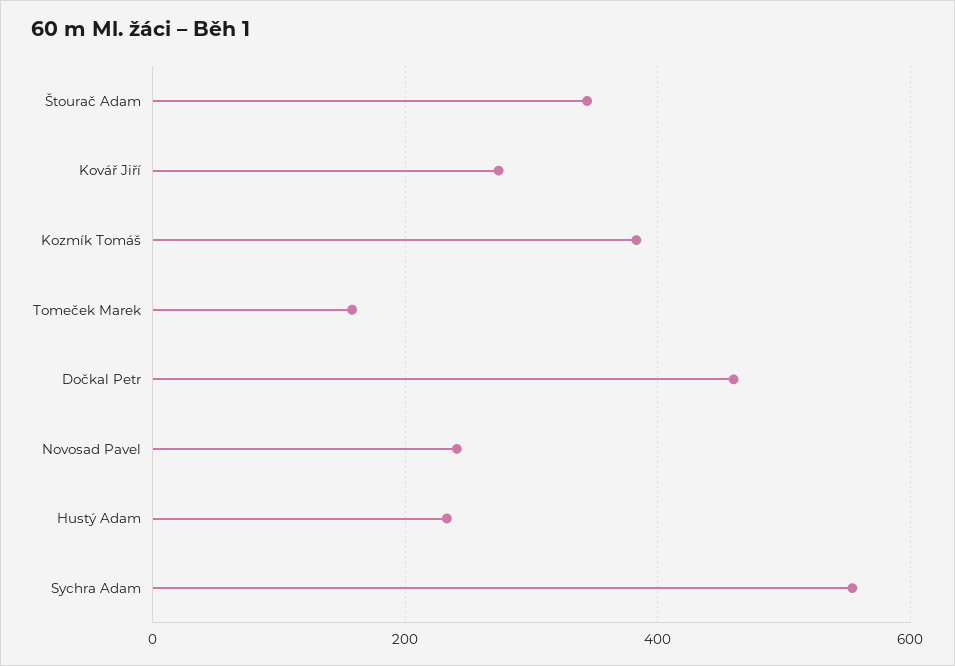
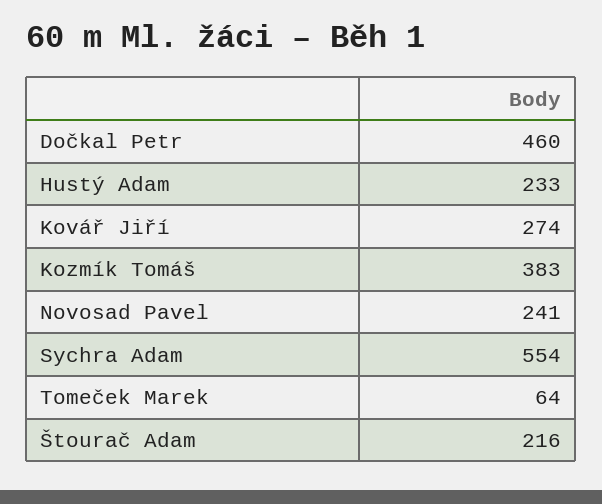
  {
-   "Štourač Adam": 340,
+   "Štourač Adam": 216,
    "Kovář Jiří": 274,
    "Kozmík Tomáš": 383,
-   "Tomeček Marek": 160,
+   "Tomeček Marek": 64,
    "Dočkal Petr": 460,
    "Novosad Pavel": 241,
    "Hustý Adam": 233,
    "Sychra Adam": 554
  }

